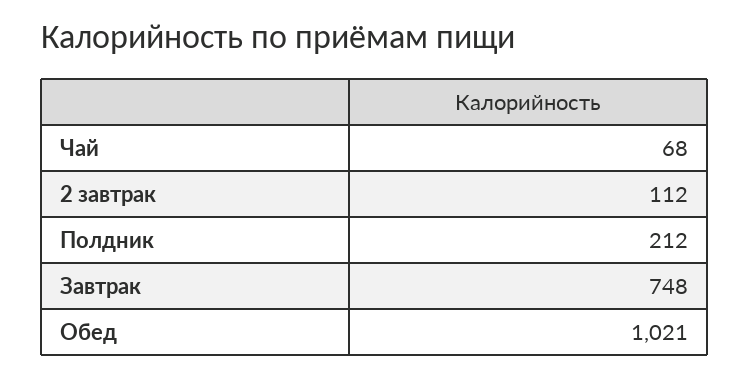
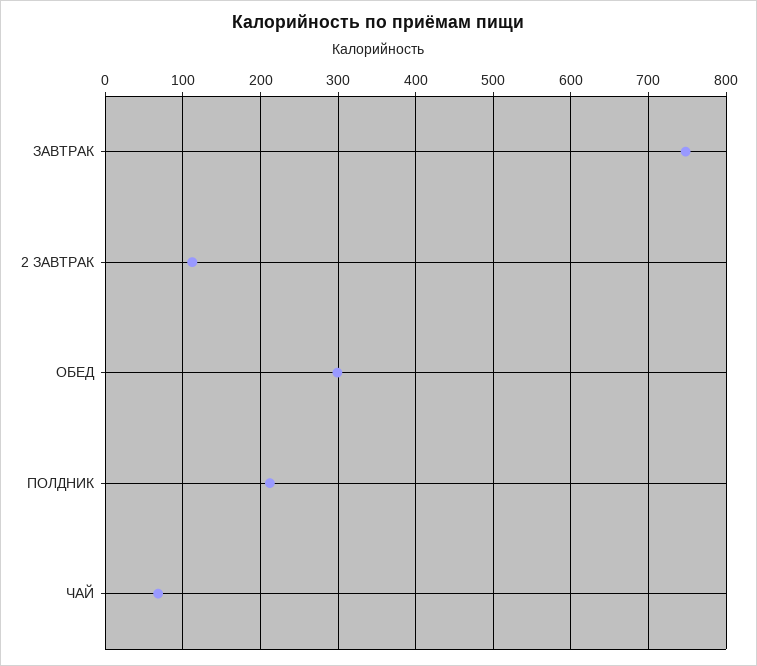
  {
    "Чай": 68,
    "2 завтрак": 112,
    "Полдник": 212,
    "Завтрак": 748,
-   "Обед": 1021
+   "Обед": 300
  }

